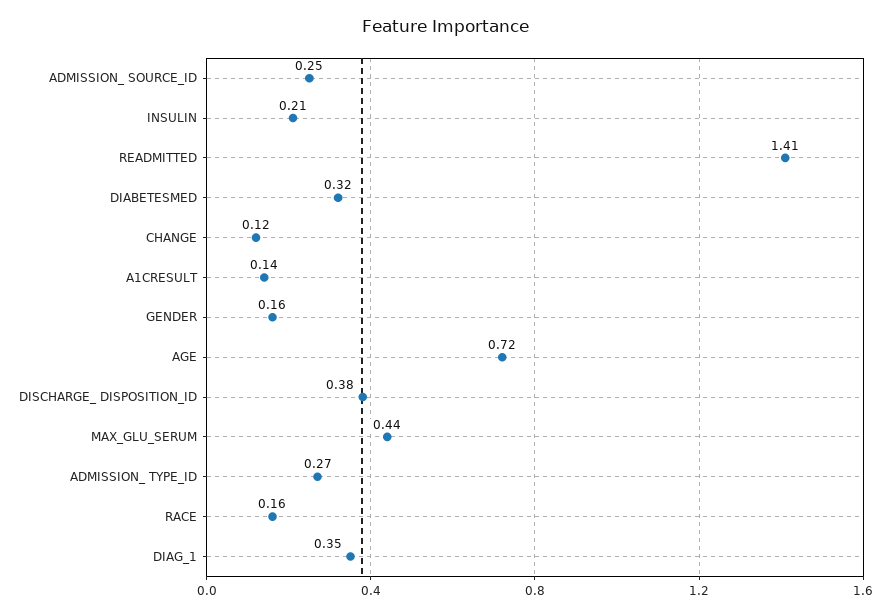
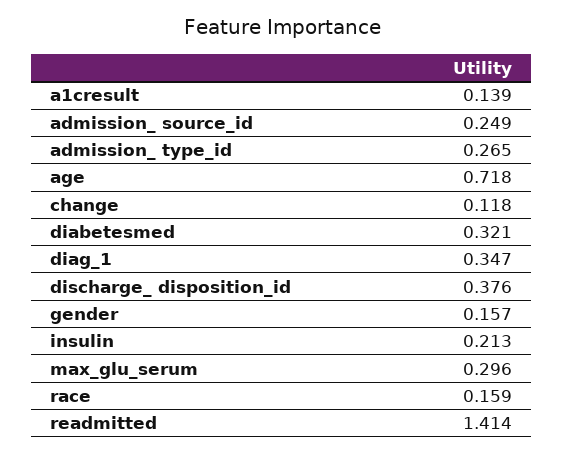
  {
    "ADMISSION_ SOURCE_ID": 0.249,
    "INSULIN": 0.213,
    "READMITTED": 1.414,
    "DIABETESMED": 0.321,
    "CHANGE": 0.118,
    "A1CRESULT": 0.139,
    "GENDER": 0.157,
    "AGE": 0.718,
    "DISCHARGE_ DISPOSITION_ID": 0.376,
-   "MAX_GLU_SERUM": 0.44,
+   "MAX_GLU_SERUM": 0.296,
    "ADMISSION_ TYPE_ID": 0.265,
    "RACE": 0.159,
    "DIAG_1": 0.347
  }

